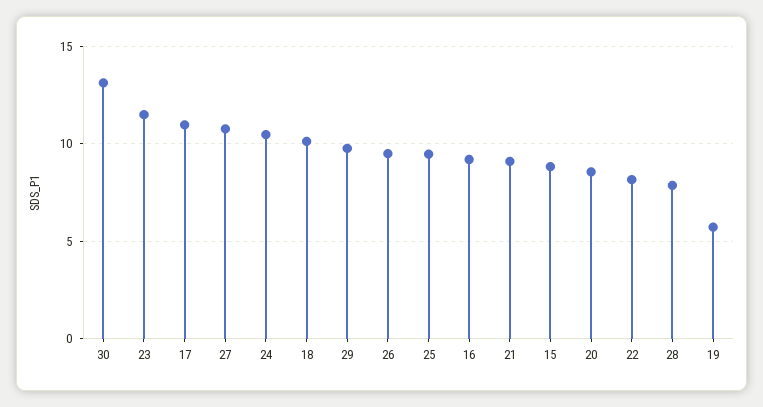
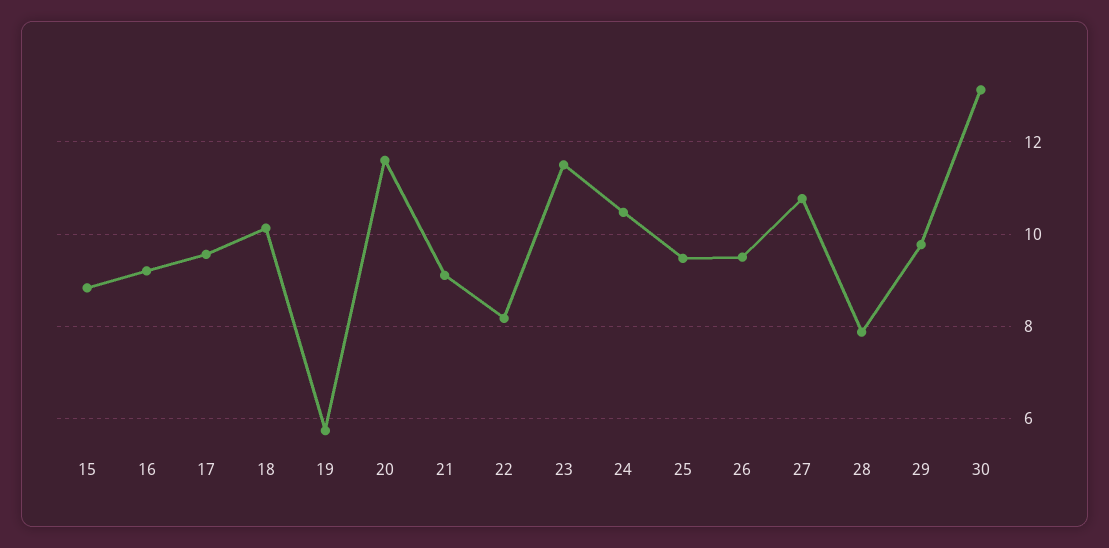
  {
    "30": 13.2,
    "23": 11.6,
-   "17": 11,
+   "17": 9.6,
    "27": 10.8,
    "24": 10.4,
    "18": 10.2,
    "29": 9.8,
    "26": 9.6,
    "25": 9.4,
    "16": 9.2,
    "21": 9.2,
    "15": 8.8,
-   "20": 8.5,
+   "20": 11.6,
    "22": 8.2,
    "28": 7.8,
    "19": 5.8
  }

